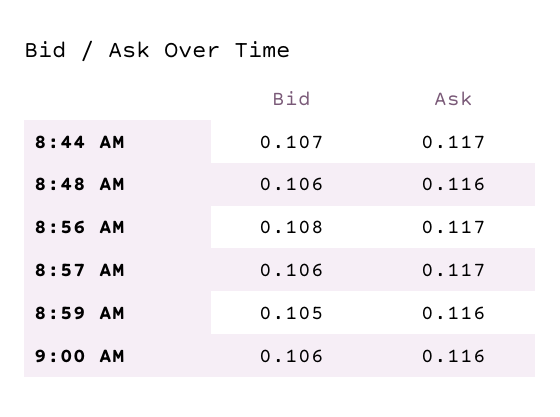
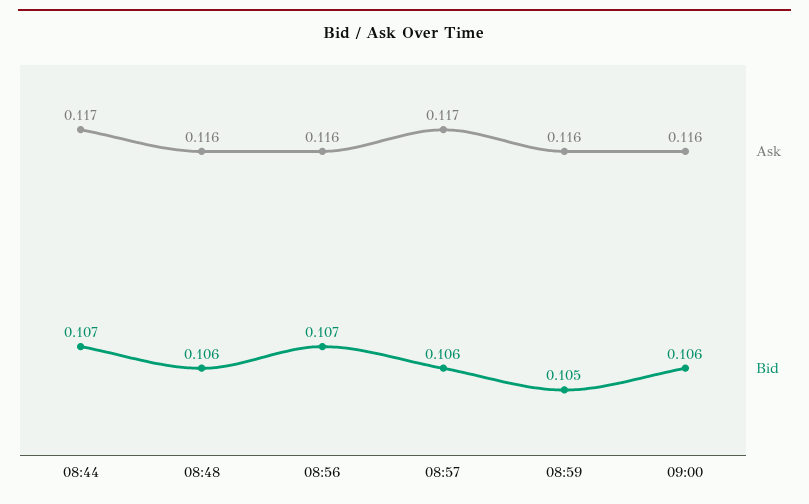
  {
    "Bid": {
      "8:44 AM": 0.107,
      "8:48 AM": 0.106,
-     "8:56 AM": 0.108,
+     "8:56 AM": 0.107,
      "8:57 AM": 0.106,
      "8:59 AM": 0.105,
      "9:00 AM": 0.106
    },
    "Ask": {
      "8:44 AM": 0.117,
      "8:48 AM": 0.116,
-     "8:56 AM": 0.117,
+     "8:56 AM": 0.116,
      "8:57 AM": 0.117,
      "8:59 AM": 0.116,
      "9:00 AM": 0.116
    }
  }

